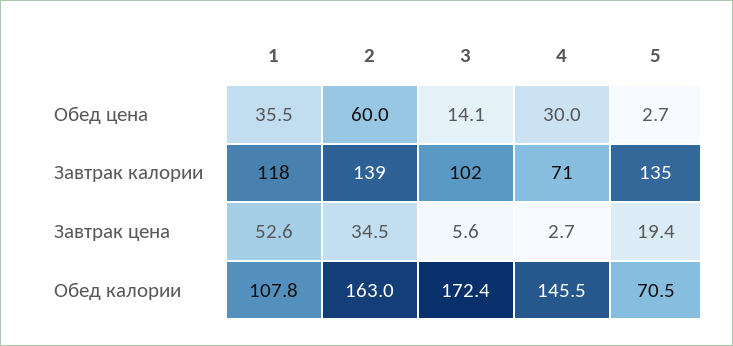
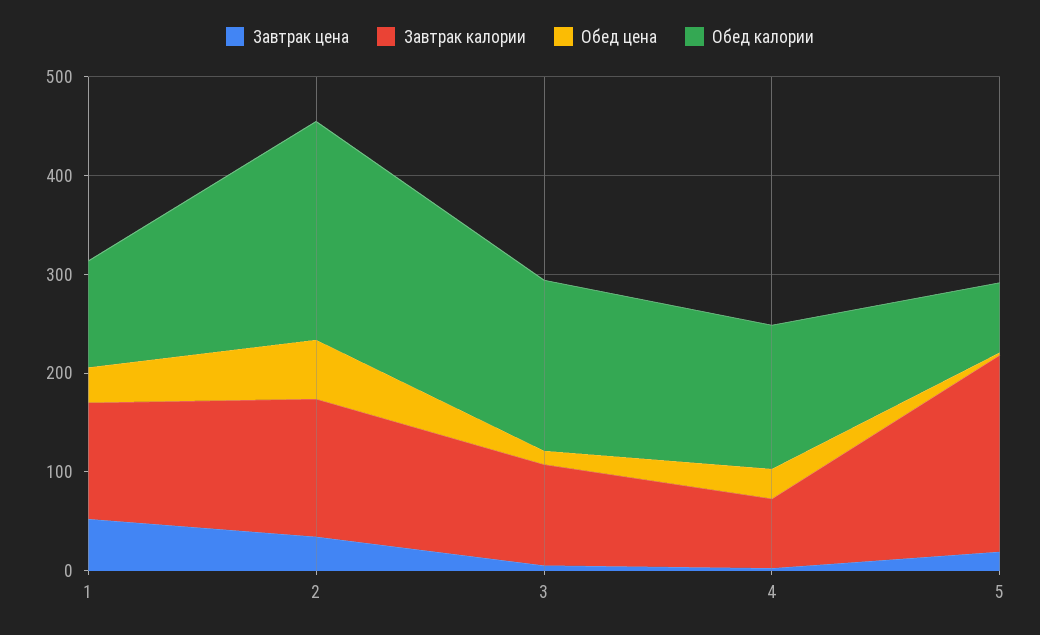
  {
    "Обед цена": {
      "1": 35.5,
      "2": 60,
      "3": 14.1,
      "4": 30,
      "5": 2.7
    },
    "Завтрак калории": {
      "1": 118,
      "2": 139,
      "3": 102,
      "4": 71,
-     "5": 135
+     "5": 200
    },
    "Завтрак цена": {
      "1": 52.6,
      "2": 34.5,
      "3": 5.6,
      "4": 2.7,
      "5": 19.4
    },
    "Обед калории": {
      "1": 107.8,
-     "2": 163,
+     "2": 220,
      "3": 172.4,
      "4": 145.5,
      "5": 70.5
    }
  }

